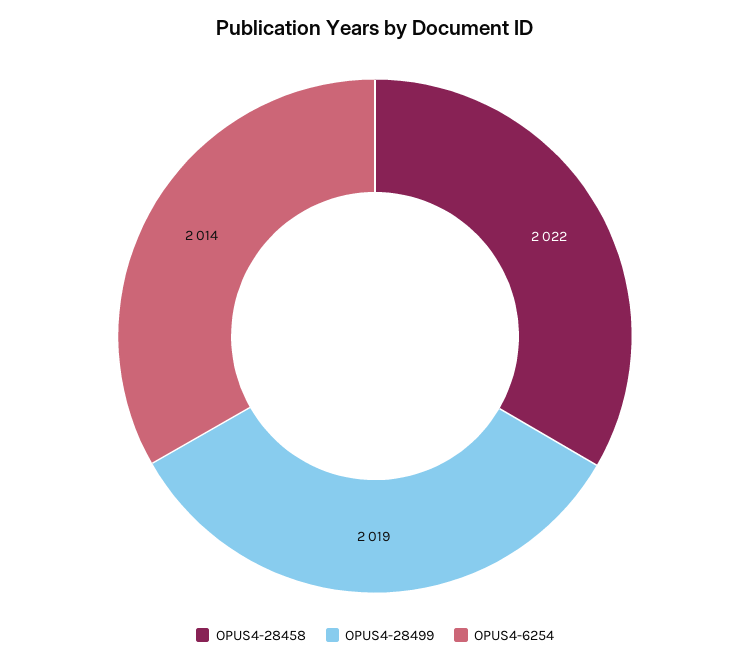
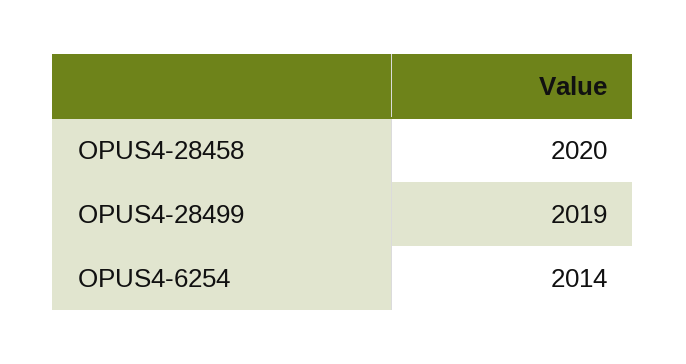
  {
-   "OPUS4-28458": 2022,
+   "OPUS4-28458": 2020,
    "OPUS4-28499": 2019,
    "OPUS4-6254": 2014
  }

